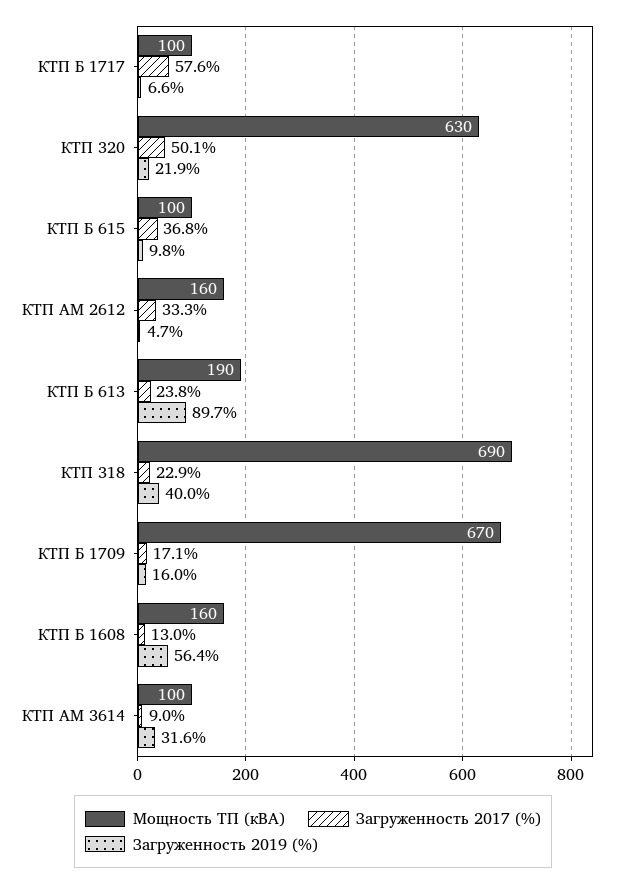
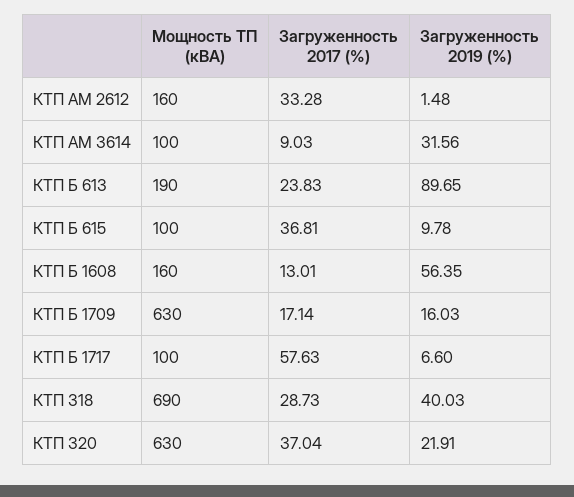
  {
    "Мощность ТП (кВА)": {
      "КТП Б 1717": 100,
      "КТП 320": 630,
      "КТП Б 615": 100,
      "КТП АМ 2612": 160,
      "КТП Б 613": 190,
      "КТП 318": 690,
-     "КТП Б 1709": 670,
+     "КТП Б 1709": 630,
      "КТП Б 1608": 160,
      "КТП АМ 3614": 100
    },
    "Загруженность 2017 (%)": {
      "КТП Б 1717": 57.63,
-     "КТП 320": 50.1,
+     "КТП 320": 37.04,
      "КТП Б 615": 36.81,
      "КТП АМ 2612": 33.28,
      "КТП Б 613": 23.83,
-     "КТП 318": 22.9,
+     "КТП 318": 28.73,
      "КТП Б 1709": 17.14,
      "КТП Б 1608": 13.01,
      "КТП АМ 3614": 9.03
    },
    "Загруженность 2019 (%)": {
      "КТП Б 1717": 6.6,
      "КТП 320": 21.91,
      "КТП Б 615": 9.78,
-     "КТП АМ 2612": 4.7,
+     "КТП АМ 2612": 1.48,
      "КТП Б 613": 89.65,
      "КТП 318": 40.03,
      "КТП Б 1709": 16.03,
      "КТП Б 1608": 56.35,
      "КТП АМ 3614": 31.56
    }
  }

